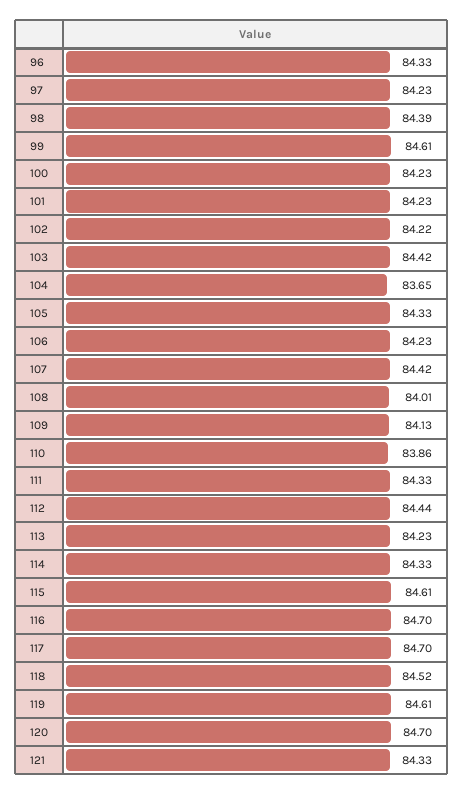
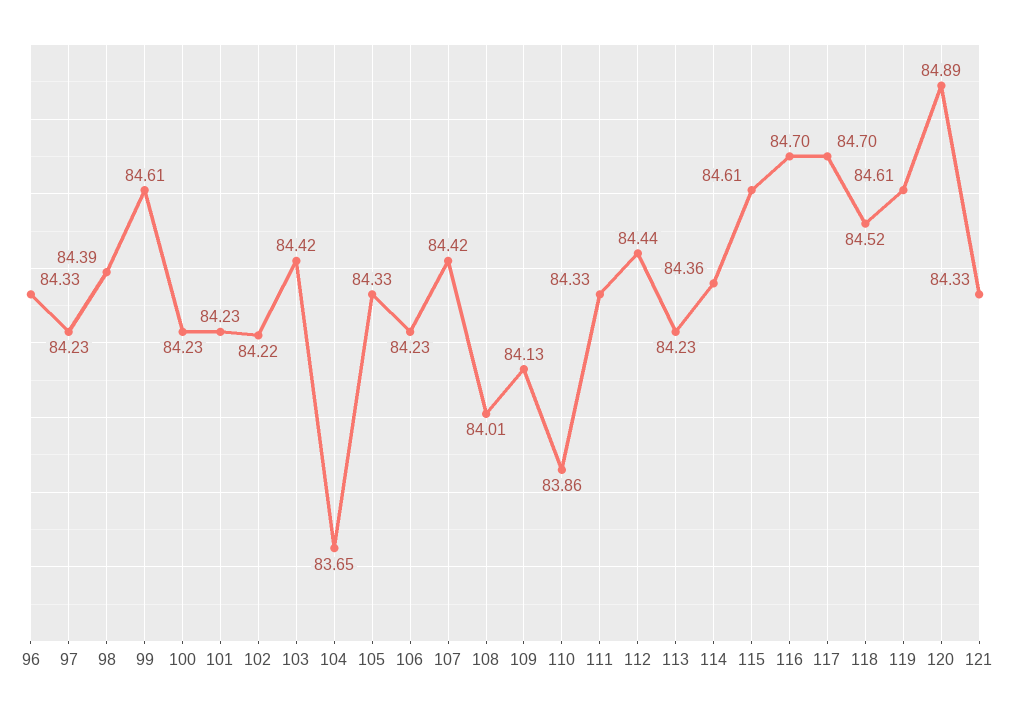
  {
    "96": 84.33,
    "97": 84.23,
    "98": 84.39,
    "99": 84.61,
    "100": 84.23,
    "101": 84.23,
    "102": 84.22,
    "103": 84.42,
    "104": 83.65,
    "105": 84.33,
    "106": 84.23,
    "107": 84.42,
    "108": 84.01,
    "109": 84.13,
    "110": 83.86,
    "111": 84.33,
    "112": 84.44,
    "113": 84.23,
-   "114": 84.33,
+   "114": 84.36,
    "115": 84.61,
    "116": 84.7,
    "117": 84.7,
    "118": 84.52,
    "119": 84.61,
-   "120": 84.7,
+   "120": 84.89,
    "121": 84.33
  }

